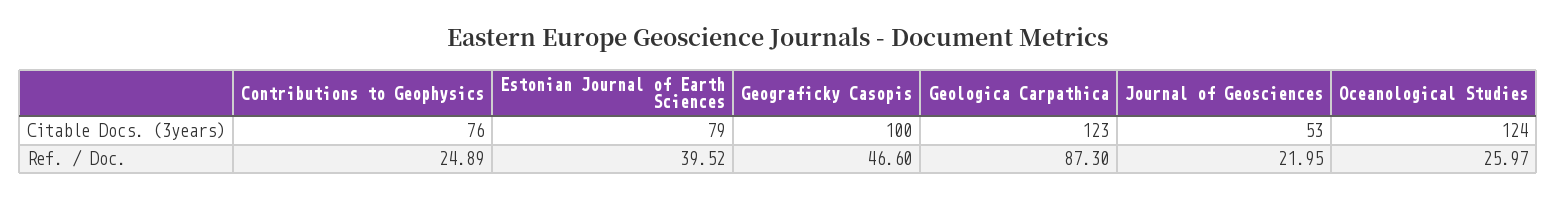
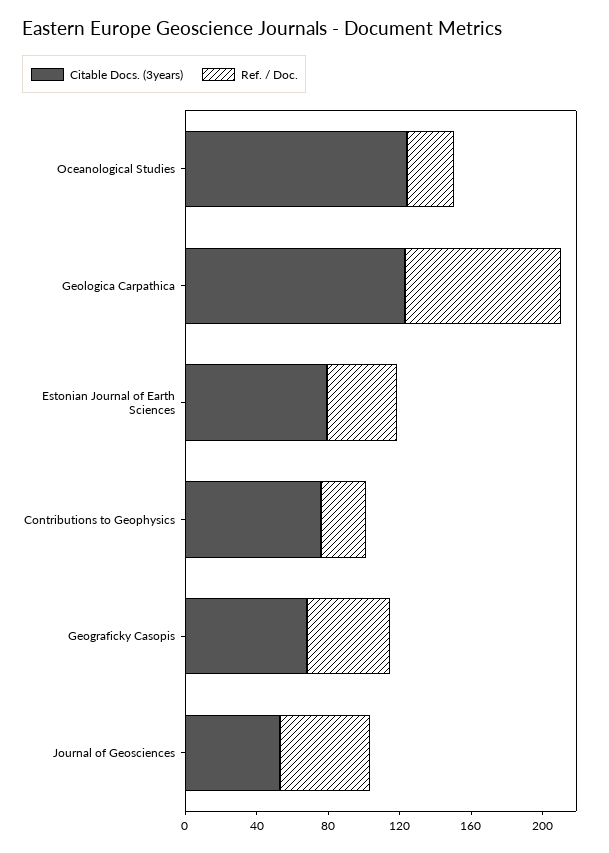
  {
    "Citable Docs. (3years)": {
      "Contributions to Geophysics": 76,
      "Estonian Journal of Earth Sciences": 79,
-     "Geograficky Casopis": 100,
+     "Geograficky Casopis": 70,
      "Geologica Carpathica": 123,
      "Journal of Geosciences": 53,
      "Oceanological Studies": 124
    },
    "Ref. / Doc.": {
      "Contributions to Geophysics": 24.89,
      "Estonian Journal of Earth Sciences": 39.52,
      "Geograficky Casopis": 46.6,
      "Geologica Carpathica": 87.3,
-     "Journal of Geosciences": 21.95,
+     "Journal of Geosciences": 50,
      "Oceanological Studies": 25.97
    }
  }

